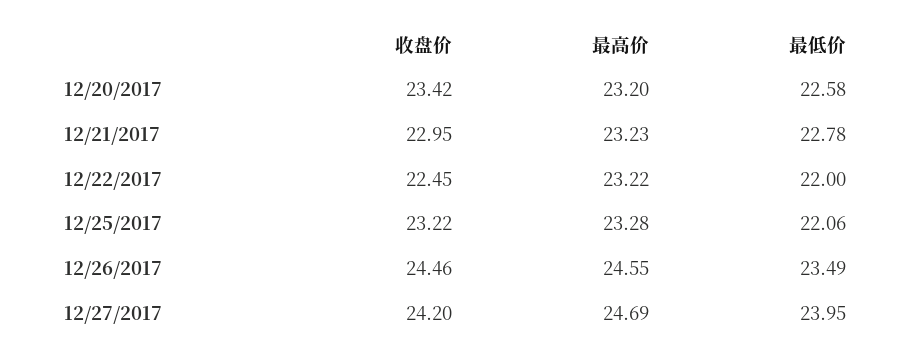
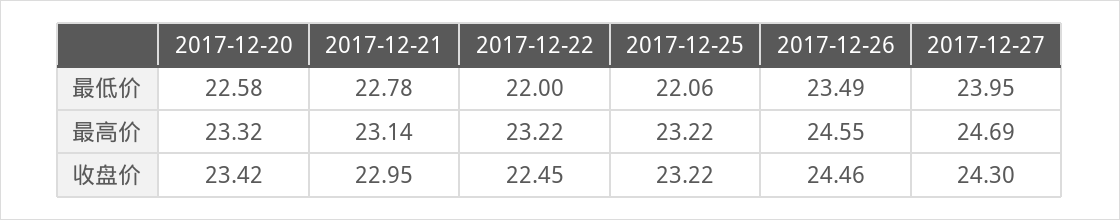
  {
    "收盘价": {
      "12/20/2017": 23.42,
      "12/21/2017": 22.95,
      "12/22/2017": 22.45,
      "12/25/2017": 23.22,
      "12/26/2017": 24.46,
-     "12/27/2017": 24.2
+     "12/27/2017": 24.3
    },
    "最高价": {
-     "12/20/2017": 23.2,
+     "12/20/2017": 23.32,
-     "12/21/2017": 23.23,
+     "12/21/2017": 23.14,
      "12/22/2017": 23.22,
-     "12/25/2017": 23.28,
+     "12/25/2017": 23.22,
      "12/26/2017": 24.55,
      "12/27/2017": 24.69
    },
    "最低价": {
      "12/20/2017": 22.58,
      "12/21/2017": 22.78,
      "12/22/2017": 22,
      "12/25/2017": 22.06,
      "12/26/2017": 23.49,
      "12/27/2017": 23.95
    }
  }

